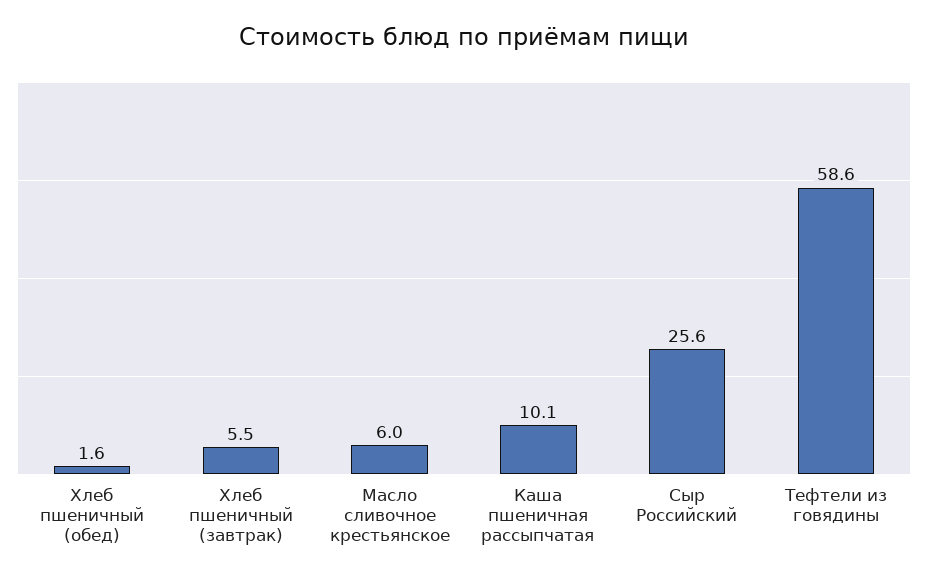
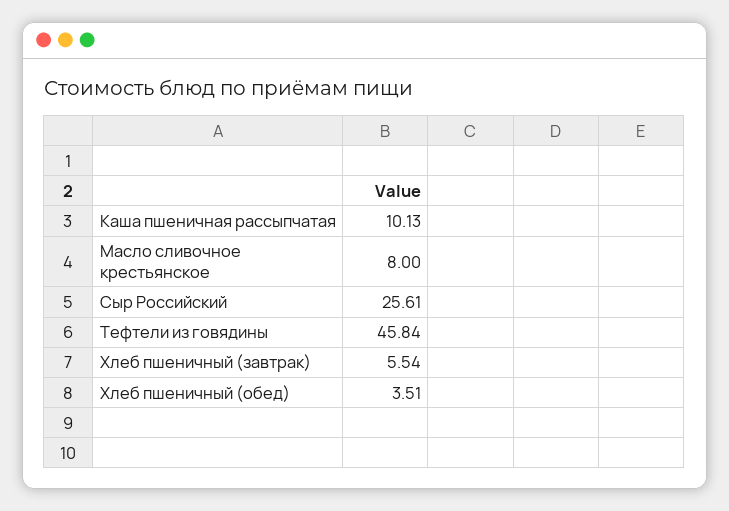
  {
-   "Хлеб пшеничный (обед)": 1.6,
+   "Хлеб пшеничный (обед)": 3.51,
    "Хлеб пшеничный (завтрак)": 5.54,
-   "Масло сливочное крестьянское": 6,
+   "Масло сливочное крестьянское": 8,
    "Каша пшеничная рассыпчатая": 10.13,
    "Сыр Российский": 25.61,
-   "Тефтели из говядины": 58.6
+   "Тефтели из говядины": 45.84
  }

